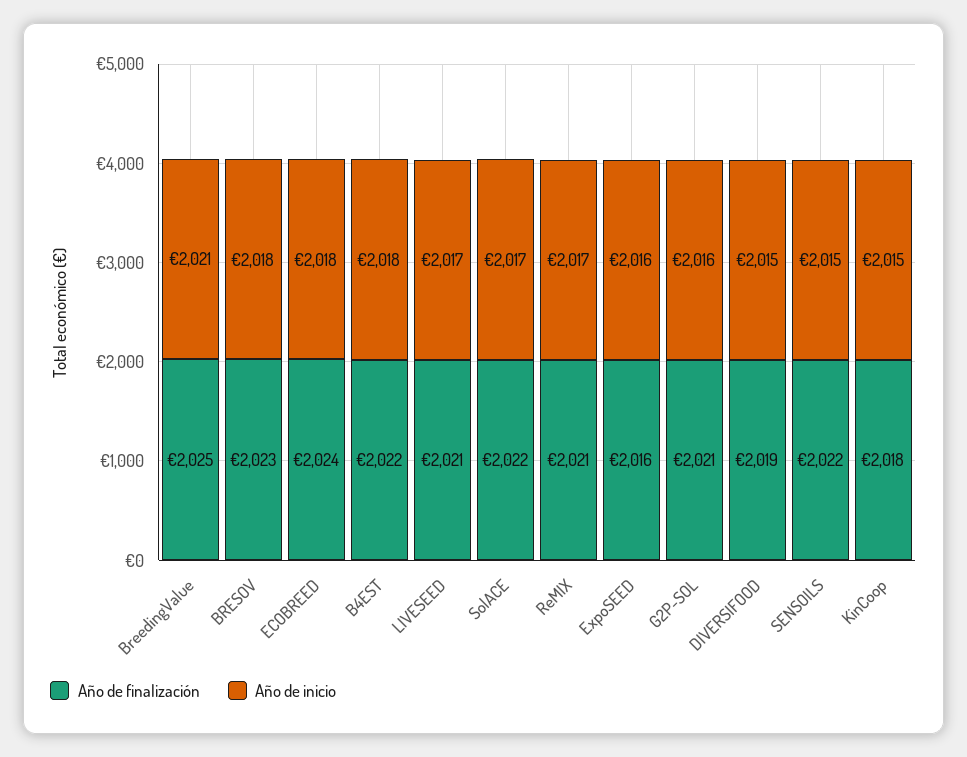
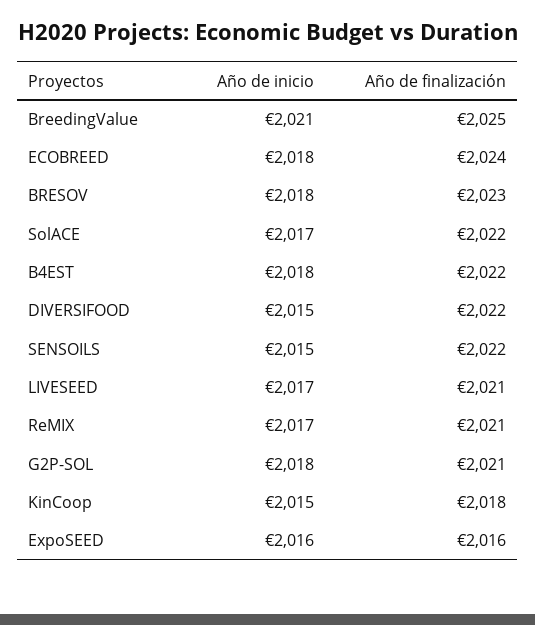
  {
    "Año de finalización": {
      "BreedingValue": 2025,
      "BRESOV": 2023,
      "ECOBREED": 2024,
      "B4EST": 2022,
      "LIVESEED": 2021,
      "SolACE": 2022,
      "ReMIX": 2021,
      "ExpoSEED": 2016,
      "G2P-SOL": 2021,
-     "DIVERSIFOOD": 2019,
+     "DIVERSIFOOD": 2022,
      "SENSOILS": 2022,
      "KinCoop": 2018
    },
    "Año de inicio": {
      "BreedingValue": 2021,
      "BRESOV": 2018,
      "ECOBREED": 2018,
      "B4EST": 2018,
      "LIVESEED": 2017,
      "SolACE": 2017,
      "ReMIX": 2017,
      "ExpoSEED": 2016,
-     "G2P-SOL": 2016,
+     "G2P-SOL": 2018,
      "DIVERSIFOOD": 2015,
      "SENSOILS": 2015,
      "KinCoop": 2015
    }
  }

